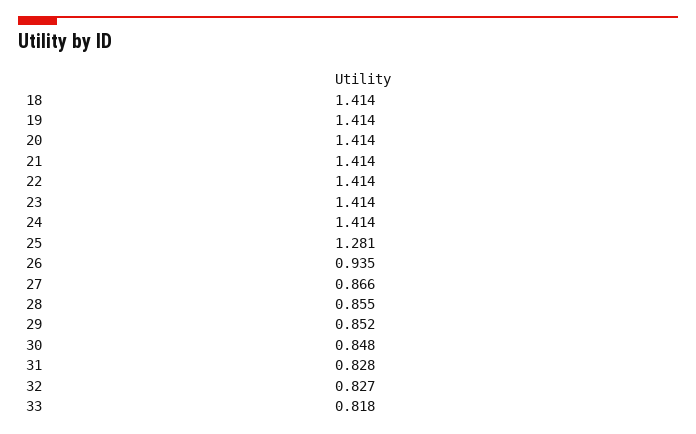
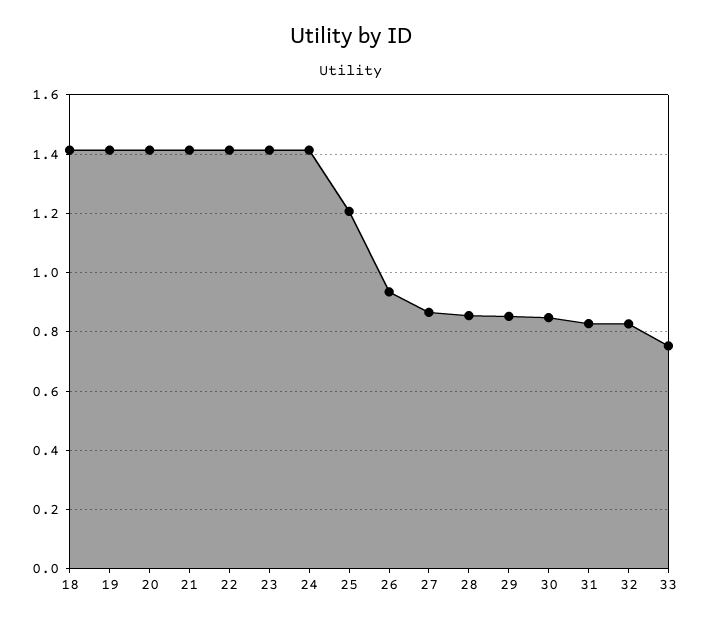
  {
    "18": 1.414,
    "19": 1.414,
    "20": 1.414,
    "21": 1.414,
    "22": 1.414,
    "23": 1.414,
    "24": 1.414,
-   "25": 1.281,
+   "25": 1.2,
    "26": 0.935,
    "27": 0.866,
    "28": 0.855,
    "29": 0.852,
    "30": 0.848,
    "31": 0.828,
    "32": 0.827,
-   "33": 0.818
+   "33": 0.75
  }

